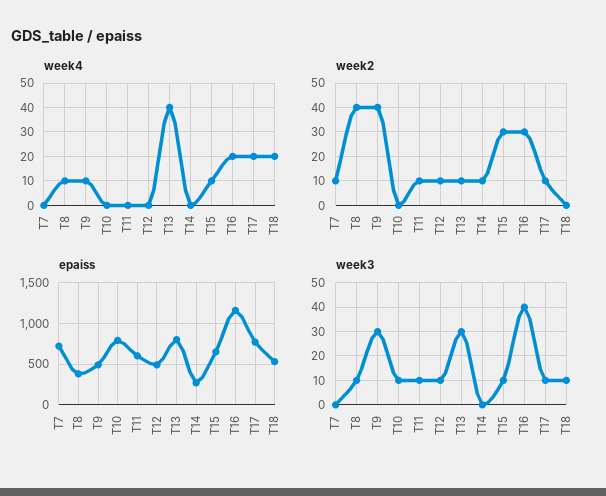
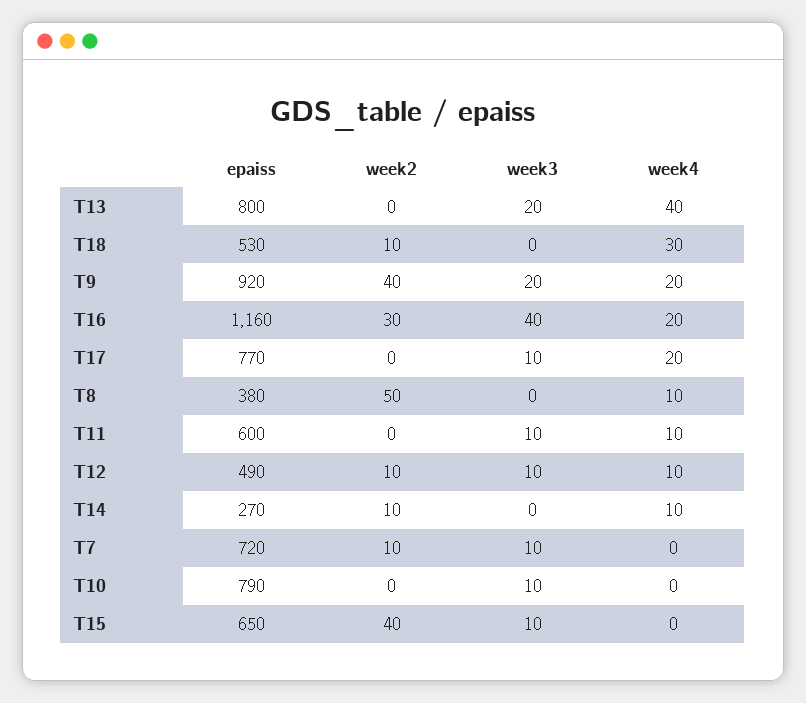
  {
    "week4": {
      "T7": 0,
      "T8": 10,
-     "T9": 10,
+     "T9": 20,
      "T10": 0,
-     "T11": 0,
+     "T11": 10,
-     "T12": 0,
+     "T12": 10,
      "T13": 40,
-     "T14": 0,
+     "T14": 10,
-     "T15": 10,
+     "T15": 0,
      "T16": 20,
      "T17": 20,
-     "T18": 20
+     "T18": 30
    },
    "week2": {
      "T7": 10,
-     "T8": 40,
+     "T8": 50,
      "T9": 40,
      "T10": 0,
-     "T11": 10,
+     "T11": 0,
      "T12": 10,
-     "T13": 10,
+     "T13": 0,
      "T14": 10,
-     "T15": 30,
+     "T15": 40,
      "T16": 30,
-     "T17": 10,
+     "T17": 0,
-     "T18": 0
+     "T18": 10
    },
    "epaiss": {
      "T7": 720,
      "T8": 380,
-     "T9": 500,
+     "T9": 920,
      "T10": 790,
      "T11": 600,
      "T12": 490,
      "T13": 800,
      "T14": 270,
      "T15": 650,
      "T16": 1160,
      "T17": 770,
      "T18": 530
    },
    "week3": {
-     "T7": 0,
+     "T7": 10,
-     "T8": 10,
+     "T8": 0,
-     "T9": 30,
+     "T9": 20,
      "T10": 10,
      "T11": 10,
      "T12": 10,
-     "T13": 30,
+     "T13": 20,
      "T14": 0,
      "T15": 10,
      "T16": 40,
      "T17": 10,
-     "T18": 10
+     "T18": 0
    }
  }

